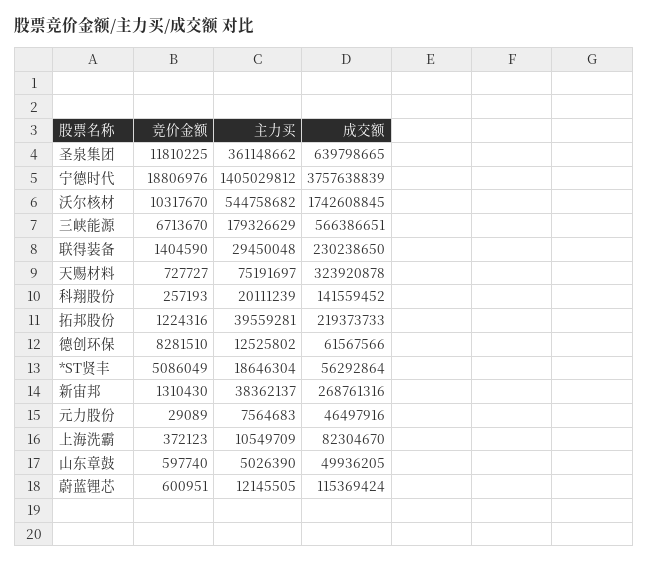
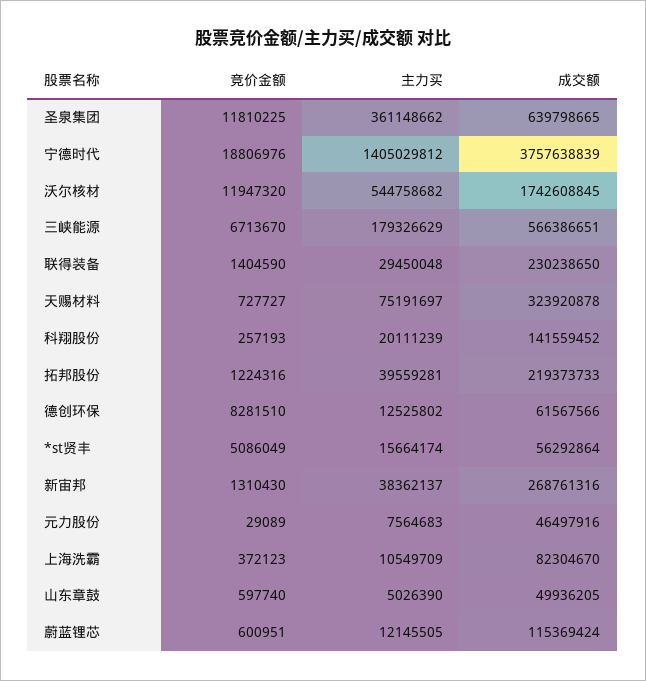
  {
    "竞价金额": {
      "圣泉集团": 11810225,
      "宁德时代": 18806976,
-     "沃尔核材": 10317670,
+     "沃尔核材": 11947320,
      "三峡能源": 6713670,
      "联得装备": 1404590,
      "天赐材料": 727727,
      "科翔股份": 257193,
      "拓邦股份": 1224316,
      "德创环保": 8281510,
      "*ST贤丰": 5086049,
      "新宙邦": 1310430,
      "元力股份": 29089,
      "上海洗霸": 372123,
      "山东章鼓": 597740,
      "蔚蓝锂芯": 600951
    },
    "主力买": {
      "圣泉集团": 361148662,
      "宁德时代": 1405029812,
      "沃尔核材": 544758682,
      "三峡能源": 179326629,
      "联得装备": 29450048,
      "天赐材料": 75191697,
      "科翔股份": 20111239,
      "拓邦股份": 39559281,
      "德创环保": 12525802,
-     "*ST贤丰": 18646304,
+     "*ST贤丰": 15664174,
      "新宙邦": 38362137,
      "元力股份": 7564683,
      "上海洗霸": 10549709,
      "山东章鼓": 5026390,
      "蔚蓝锂芯": 12145505
    },
    "成交额": {
      "圣泉集团": 639798665,
      "宁德时代": 3757638839,
      "沃尔核材": 1742608845,
      "三峡能源": 566386651,
      "联得装备": 230238650,
      "天赐材料": 323920878,
      "科翔股份": 141559452,
      "拓邦股份": 219373733,
      "德创环保": 61567566,
      "*ST贤丰": 56292864,
      "新宙邦": 268761316,
      "元力股份": 46497916,
      "上海洗霸": 82304670,
      "山东章鼓": 49936205,
      "蔚蓝锂芯": 115369424
    }
  }

